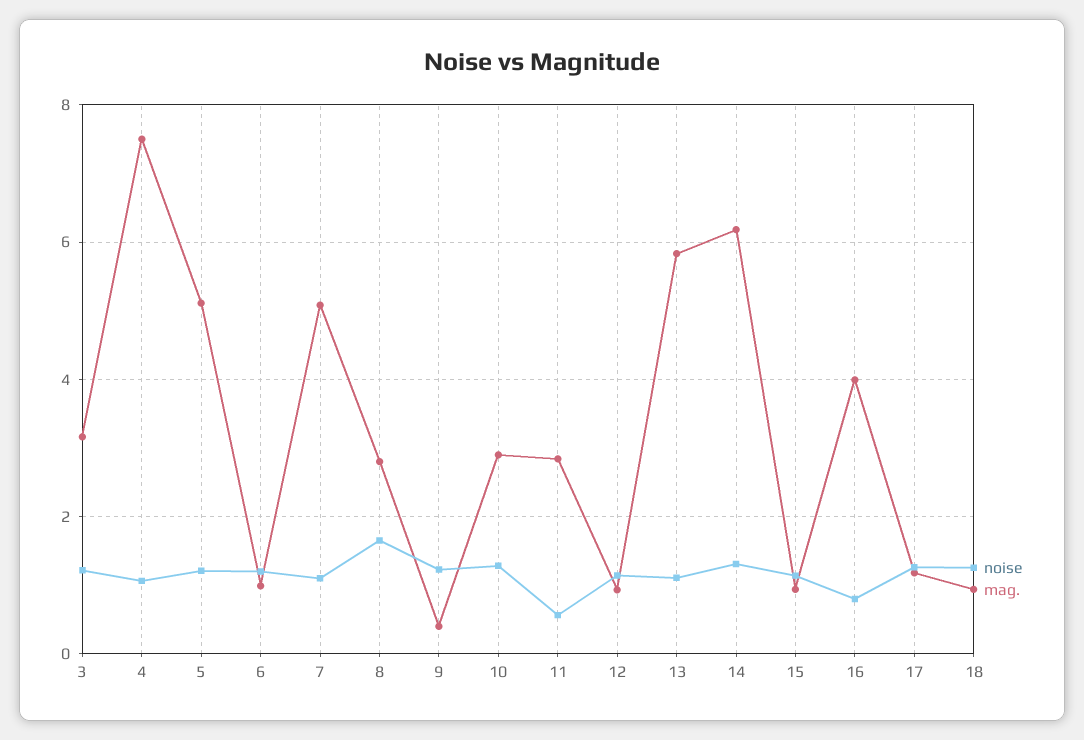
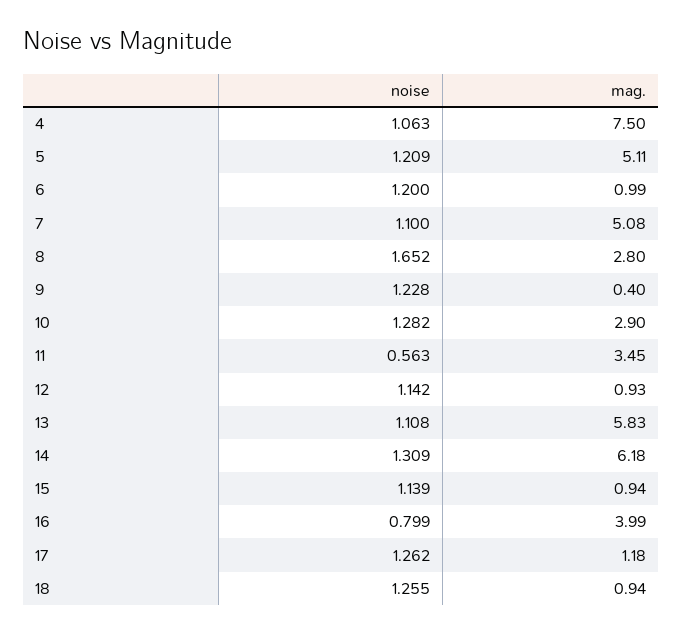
  {
    "noise": {
-     "3": 1.2,
      "4": 1.063,
      "5": 1.209,
      "6": 1.2,
      "7": 1.1,
      "8": 1.652,
      "9": 1.228,
      "10": 1.282,
      "11": 0.563,
      "12": 1.142,
      "13": 1.108,
      "14": 1.309,
      "15": 1.139,
      "16": 0.799,
      "17": 1.262,
      "18": 1.255
    },
    "mag.": {
-     "3": 3.2,
      "4": 7.5,
      "5": 5.11,
      "6": 0.99,
      "7": 5.08,
      "8": 2.8,
      "9": 0.4,
      "10": 2.9,
-     "11": 2.8,
+     "11": 3.45,
      "12": 0.93,
      "13": 5.83,
      "14": 6.18,
      "15": 0.94,
      "16": 3.99,
      "17": 1.18,
      "18": 0.94
    }
  }

